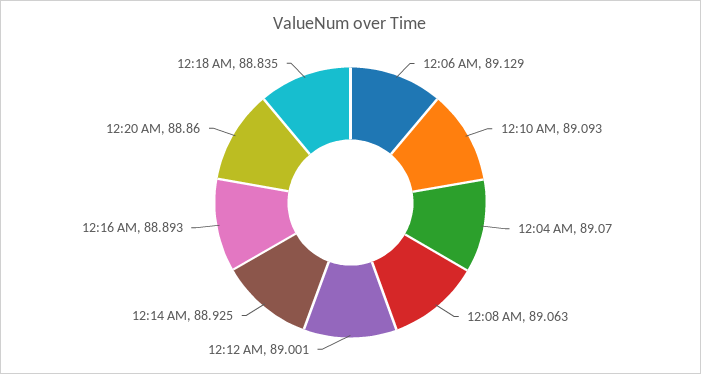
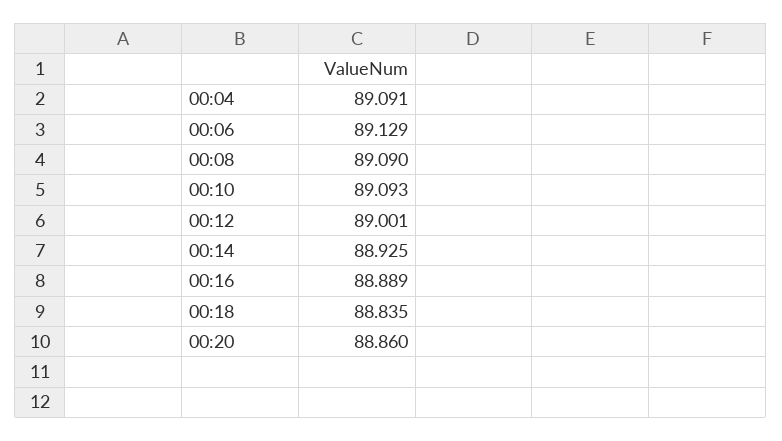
  {
    "12:06 AM": 89.129,
    "12:10 AM": 89.093,
-   "12:04 AM": 89.07,
+   "12:04 AM": 89.091,
-   "12:08 AM": 89.063,
+   "12:08 AM": 89.09,
    "12:12 AM": 89.001,
    "12:14 AM": 88.925,
-   "12:16 AM": 88.893,
+   "12:16 AM": 88.889,
    "12:20 AM": 88.86,
    "12:18 AM": 88.835
  }

